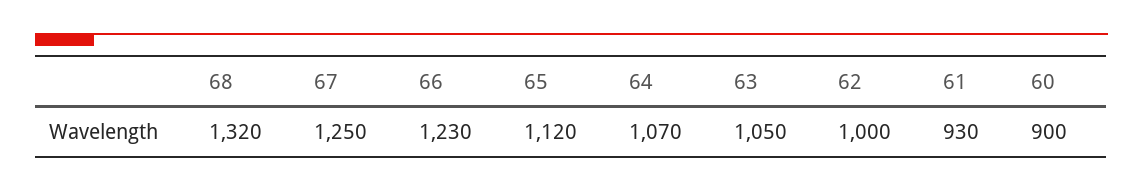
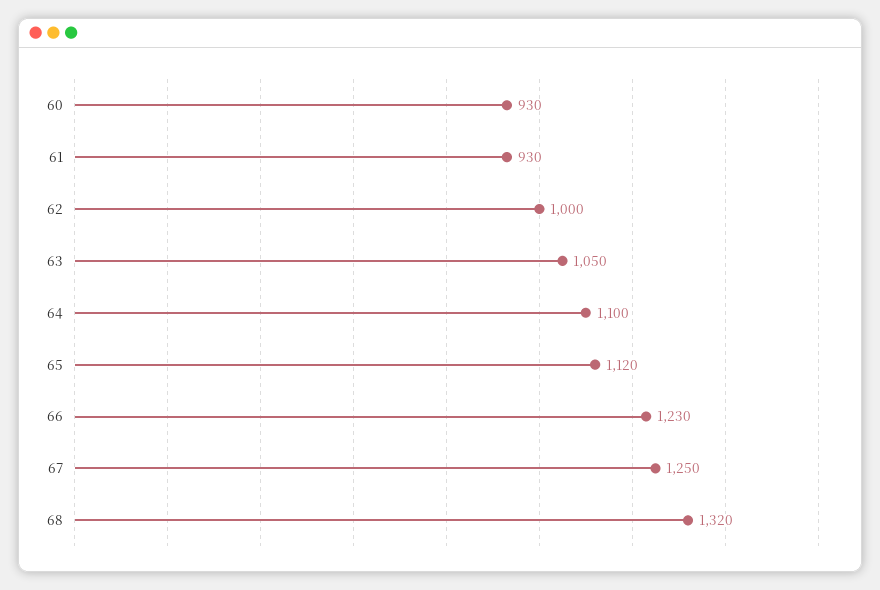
  {
    "68": 1320,
    "67": 1250,
    "66": 1230,
    "65": 1120,
-   "64": 1070,
+   "64": 1100,
    "63": 1050,
    "62": 1000,
    "61": 930,
-   "60": 900
+   "60": 930
  }

